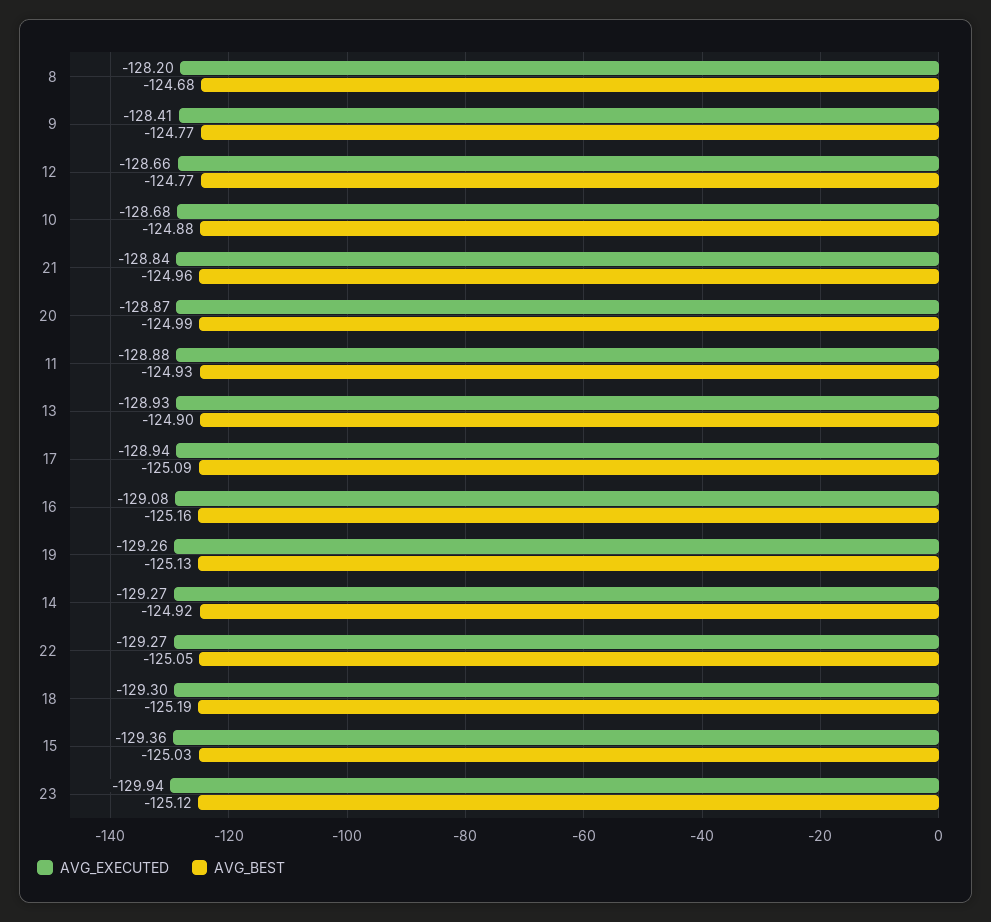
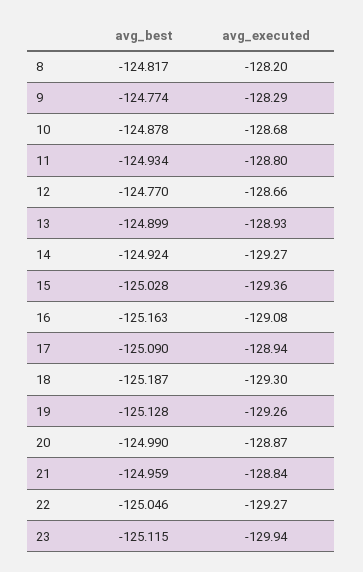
  {
    "AVG_EXECUTED": {
      "8": -128.2,
-     "9": -128.41,
+     "9": -128.29,
      "12": -128.66,
      "10": -128.68,
      "21": -128.84,
      "20": -128.87,
-     "11": -128.88,
+     "11": -128.8,
      "13": -128.93,
      "17": -128.94,
      "16": -129.08,
      "19": -129.26,
      "14": -129.27,
      "22": -129.27,
      "18": -129.3,
      "15": -129.36,
      "23": -129.94
    },
    "AVG_BEST": {
-     "8": -124.68,
+     "8": -124.817,
      "9": -124.774,
      "12": -124.77,
      "10": -124.878,
      "21": -124.959,
      "20": -124.99,
      "11": -124.934,
      "13": -124.899,
      "17": -125.09,
      "16": -125.163,
      "19": -125.128,
      "14": -124.924,
      "22": -125.046,
      "18": -125.187,
      "15": -125.028,
      "23": -125.115
    }
  }

